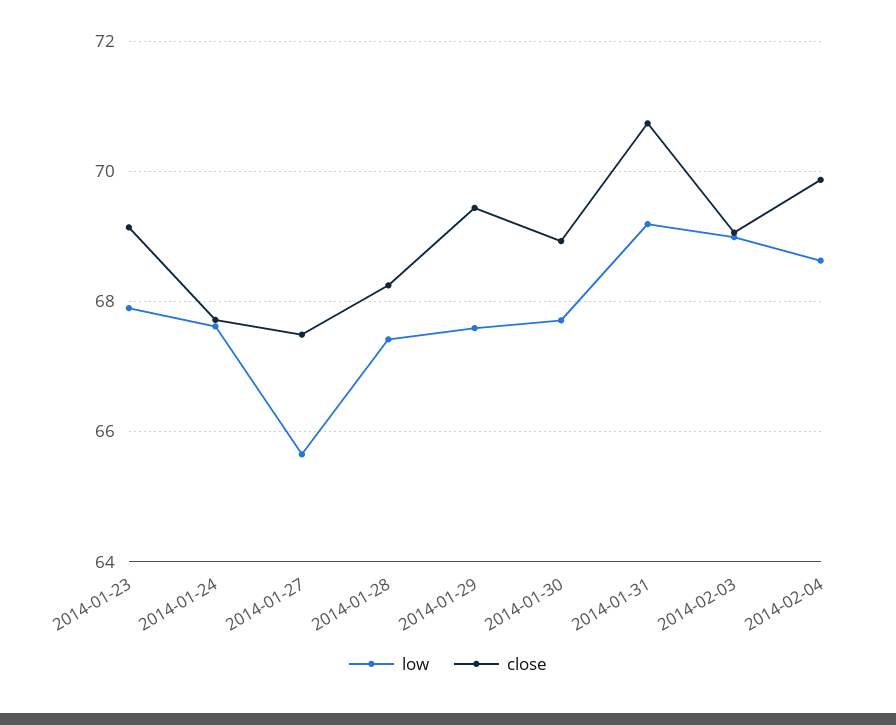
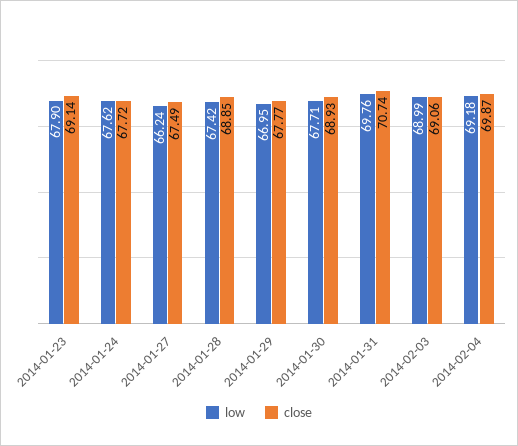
  {
    "low": {
      "2014-01-23": 67.9,
      "2014-01-24": 67.62,
-     "2014-01-27": 65.6,
+     "2014-01-27": 66.24,
      "2014-01-28": 67.42,
-     "2014-01-29": 67.6,
+     "2014-01-29": 66.95,
      "2014-01-30": 67.71,
-     "2014-01-31": 69.2,
+     "2014-01-31": 69.76,
      "2014-02-03": 68.99,
-     "2014-02-04": 68.6
+     "2014-02-04": 69.18
    },
    "close": {
      "2014-01-23": 69.14,
      "2014-01-24": 67.72,
      "2014-01-27": 67.49,
-     "2014-01-28": 68.2,
+     "2014-01-28": 68.85,
-     "2014-01-29": 69.4,
+     "2014-01-29": 67.77,
      "2014-01-30": 68.93,
      "2014-01-31": 70.74,
      "2014-02-03": 69.06,
      "2014-02-04": 69.87
    }
  }

